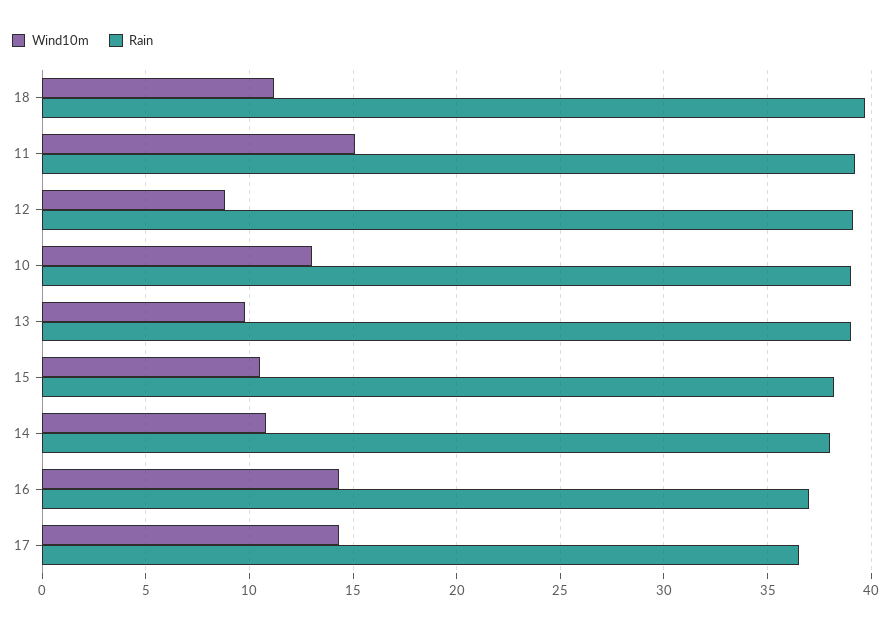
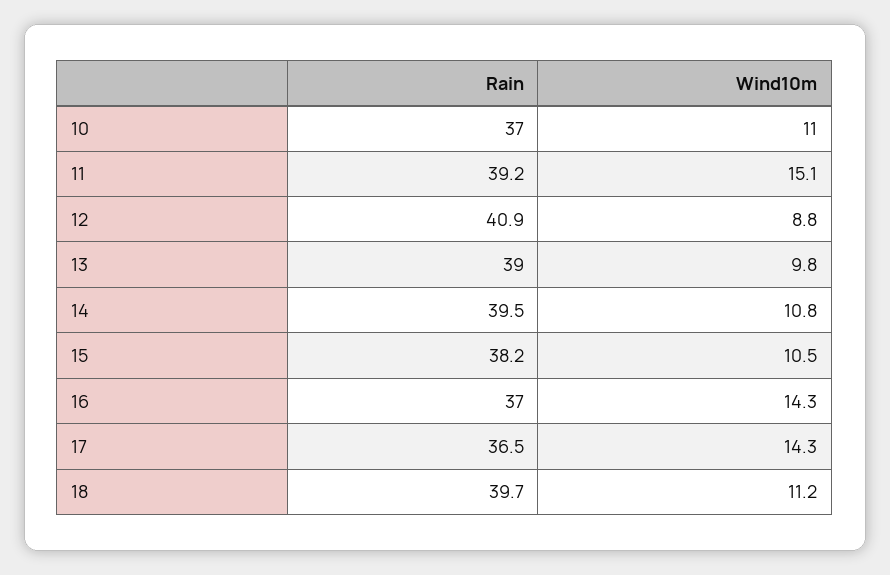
  {
    "Wind10m": {
      "18": 11.2,
      "11": 15.1,
      "12": 8.8,
-     "10": 13,
+     "10": 11,
      "13": 9.8,
      "15": 10.5,
      "14": 10.8,
      "16": 14.3,
      "17": 14.3
    },
    "Rain": {
      "18": 39.7,
      "11": 39.2,
-     "12": 39,
+     "12": 40.9,
-     "10": 39,
+     "10": 37,
      "13": 39,
      "15": 38.2,
-     "14": 38,
+     "14": 39.5,
      "16": 37,
      "17": 36.5
    }
  }

